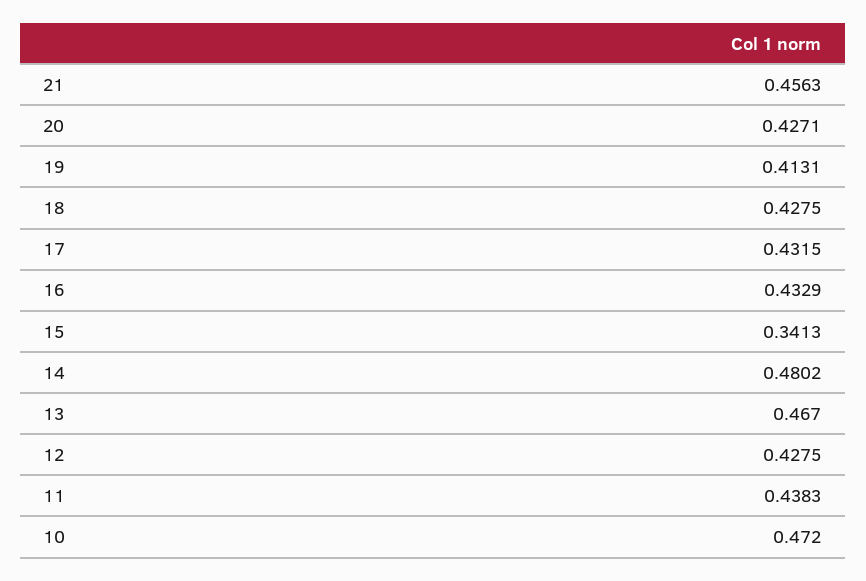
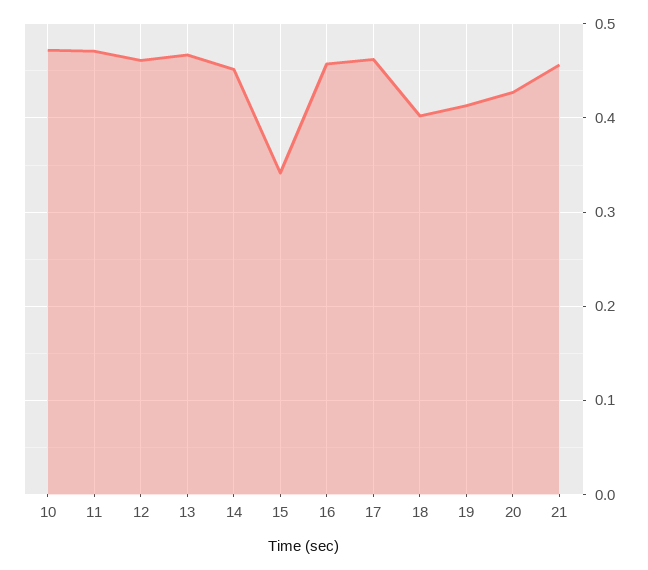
  {
    "21": 0.4563,
    "20": 0.4271,
    "19": 0.4131,
-   "18": 0.4275,
+   "18": 0.4,
-   "17": 0.4315,
+   "17": 0.46,
-   "16": 0.4329,
+   "16": 0.46,
    "15": 0.3413,
-   "14": 0.4802,
+   "14": 0.45,
    "13": 0.467,
-   "12": 0.4275,
+   "12": 0.46,
-   "11": 0.4383,
+   "11": 0.47,
    "10": 0.472
  }

